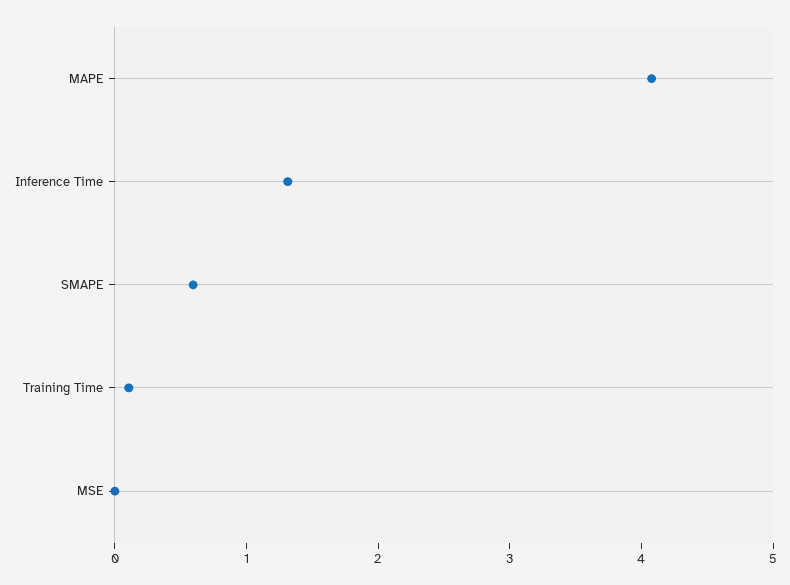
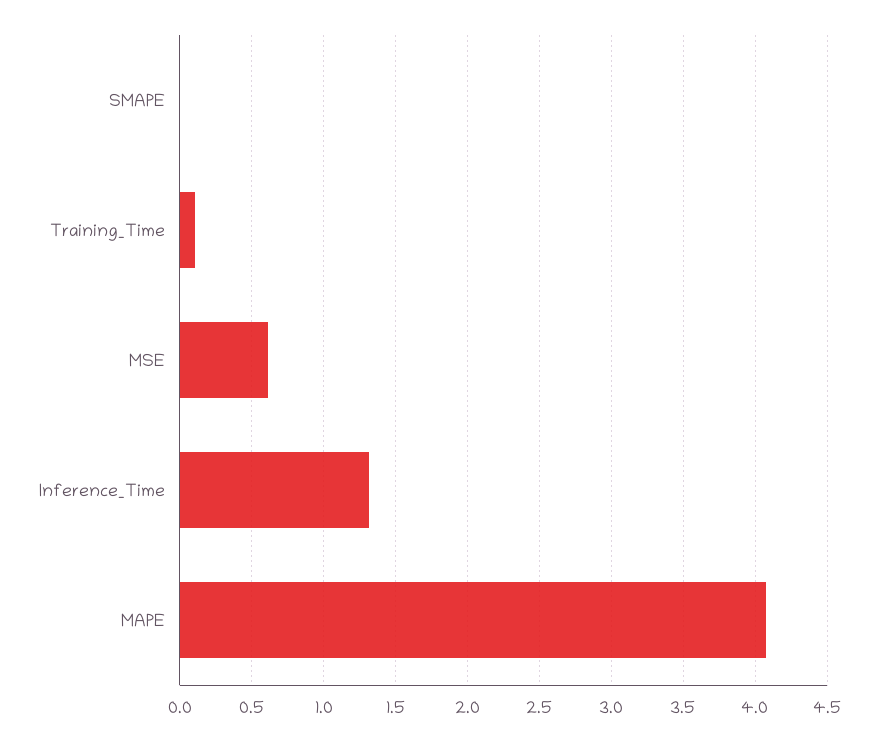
  {
    "MAPE": 4.1,
    "Inference Time": 1.3,
-   "SMAPE": 0.6,
+   "SMAPE": 0,
    "Training Time": 0.1,
-   "MSE": 0
+   "MSE": 0.6
  }

